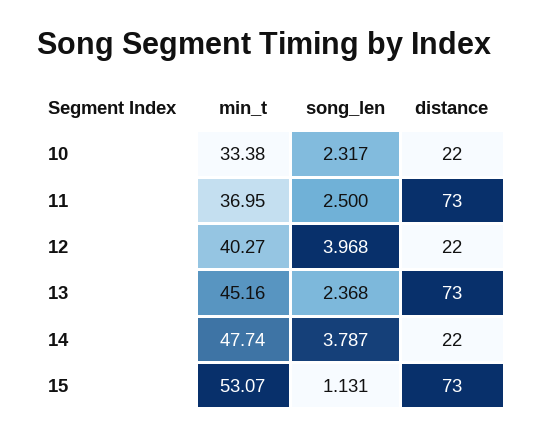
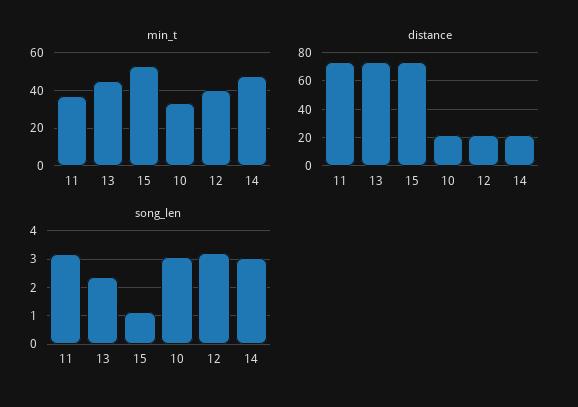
  {
    "min_t": {
      "10": 33.38,
      "11": 36.95,
      "12": 40.27,
      "13": 45.16,
      "14": 47.74,
      "15": 53.07
    },
    "song_len": {
-     "10": 2.317,
+     "10": 3,
-     "11": 2.5,
+     "11": 3.25,
-     "12": 3.968,
+     "12": 3.25,
      "13": 2.368,
-     "14": 3.787,
+     "14": 3,
      "15": 1.131
    },
    "distance": {
      "10": 22,
      "11": 73,
      "12": 22,
      "13": 73,
      "14": 22,
      "15": 73
    }
  }

